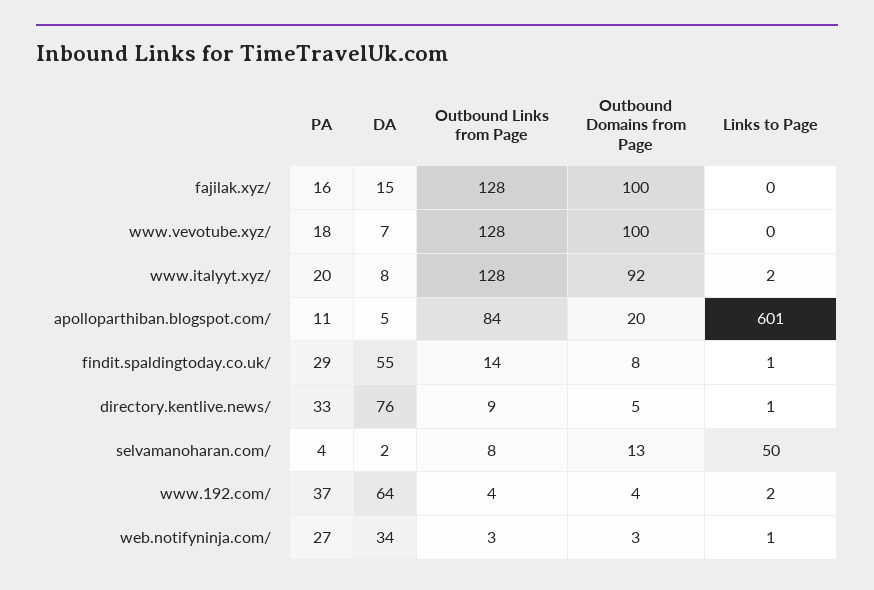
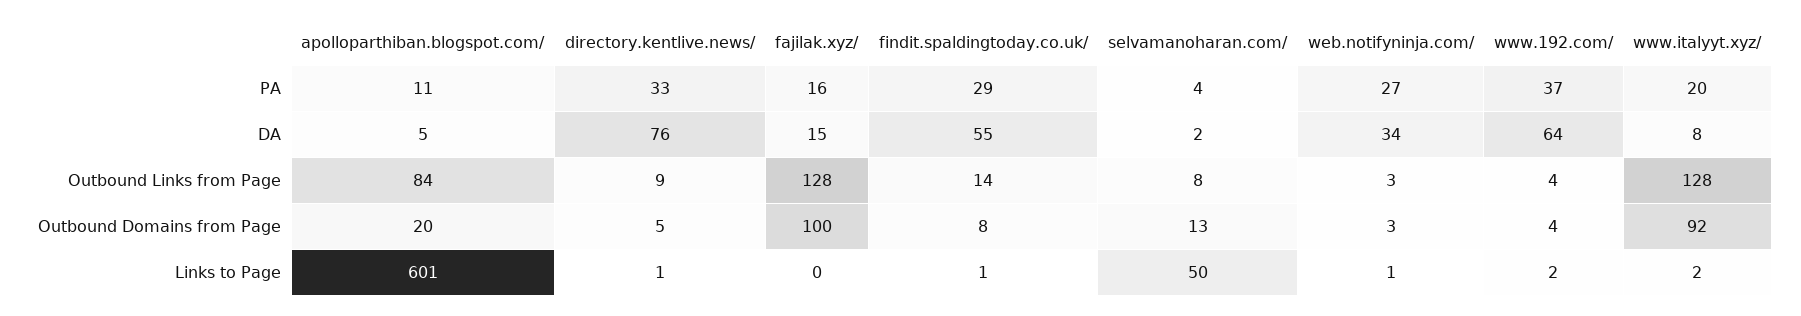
  {
    "PA": {
      "fajilak.xyz/": 16,
-     "www.vevotube.xyz/": 18,
      "www.italyyt.xyz/": 20,
      "apolloparthiban.blogspot.com/": 11,
      "findit.spaldingtoday.co.uk/": 29,
      "directory.kentlive.news/": 33,
      "selvamanoharan.com/": 4,
      "www.192.com/": 37,
      "web.notifyninja.com/": 27
    },
    "DA": {
      "fajilak.xyz/": 15,
-     "www.vevotube.xyz/": 7,
      "www.italyyt.xyz/": 8,
      "apolloparthiban.blogspot.com/": 5,
      "findit.spaldingtoday.co.uk/": 55,
      "directory.kentlive.news/": 76,
      "selvamanoharan.com/": 2,
      "www.192.com/": 64,
      "web.notifyninja.com/": 34
    },
    "Outbound Links from Page": {
      "fajilak.xyz/": 128,
-     "www.vevotube.xyz/": 128,
      "www.italyyt.xyz/": 128,
      "apolloparthiban.blogspot.com/": 84,
      "findit.spaldingtoday.co.uk/": 14,
      "directory.kentlive.news/": 9,
      "selvamanoharan.com/": 8,
      "www.192.com/": 4,
      "web.notifyninja.com/": 3
    },
    "Outbound Domains from Page": {
      "fajilak.xyz/": 100,
-     "www.vevotube.xyz/": 100,
      "www.italyyt.xyz/": 92,
      "apolloparthiban.blogspot.com/": 20,
      "findit.spaldingtoday.co.uk/": 8,
      "directory.kentlive.news/": 5,
      "selvamanoharan.com/": 13,
      "www.192.com/": 4,
      "web.notifyninja.com/": 3
    },
    "Links to Page": {
      "fajilak.xyz/": 0,
-     "www.vevotube.xyz/": 0,
      "www.italyyt.xyz/": 2,
      "apolloparthiban.blogspot.com/": 601,
      "findit.spaldingtoday.co.uk/": 1,
      "directory.kentlive.news/": 1,
      "selvamanoharan.com/": 50,
      "www.192.com/": 2,
      "web.notifyninja.com/": 1
    }
  }

